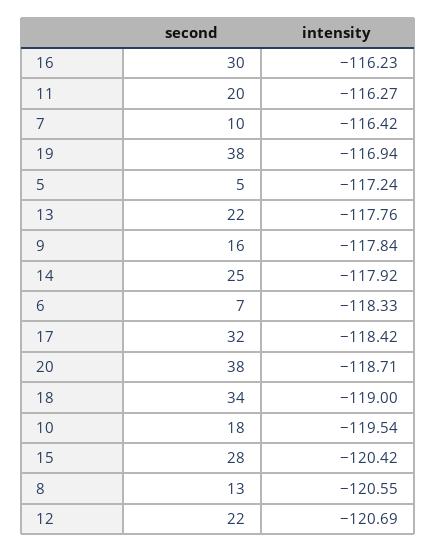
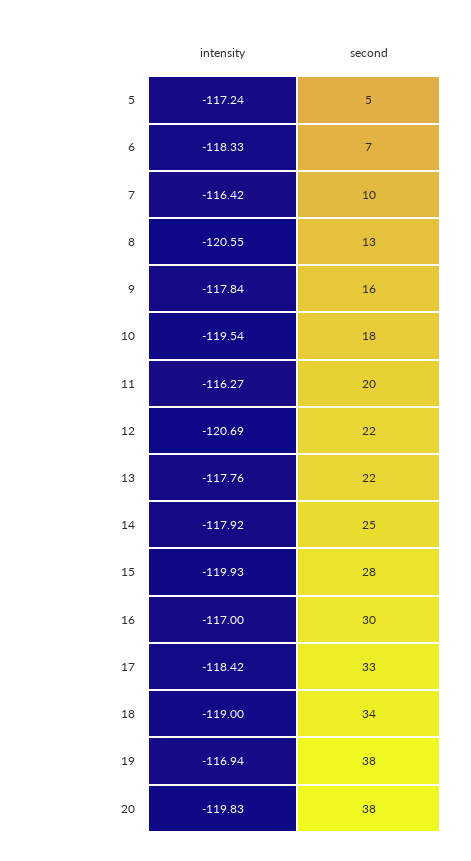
  {
    "second": {
      "16": 30,
      "11": 20,
      "7": 10,
      "19": 38,
      "5": 5,
      "13": 22,
      "9": 16,
      "14": 25,
      "6": 7,
-     "17": 32,
+     "17": 33,
      "20": 38,
      "18": 34,
      "10": 18,
      "15": 28,
      "8": 13,
      "12": 22
    },
    "intensity": {
-     "16": -116.23,
+     "16": -117,
      "11": -116.27,
      "7": -116.42,
      "19": -116.94,
      "5": -117.24,
      "13": -117.76,
      "9": -117.84,
      "14": -117.92,
      "6": -118.33,
      "17": -118.42,
-     "20": -118.71,
+     "20": -119.83,
      "18": -119,
      "10": -119.54,
-     "15": -120.42,
+     "15": -119.93,
      "8": -120.55,
      "12": -120.69
    }
  }

